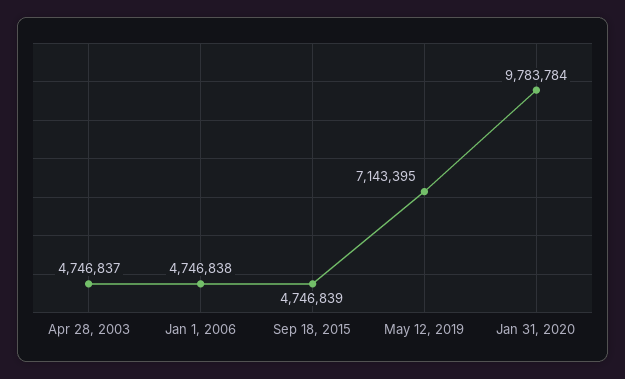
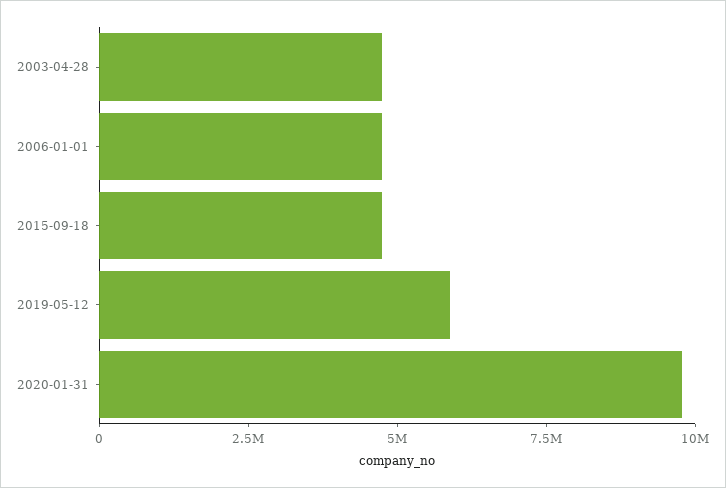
  {
    "Apr 28, 2003": 4746837,
    "Jan 1, 2006": 4746838,
    "Sep 18, 2015": 4746839,
-   "May 12, 2019": 7143395,
+   "May 12, 2019": 6000000,
    "Jan 31, 2020": 9783784
  }

